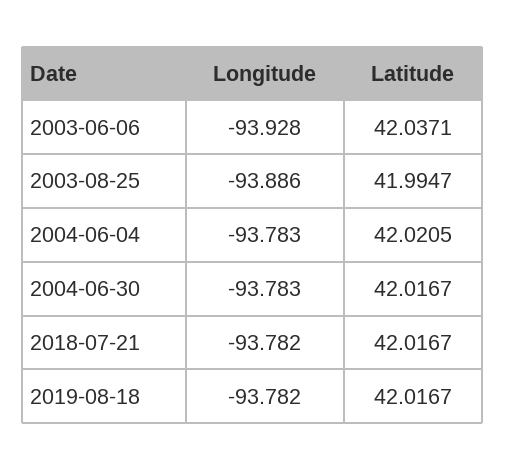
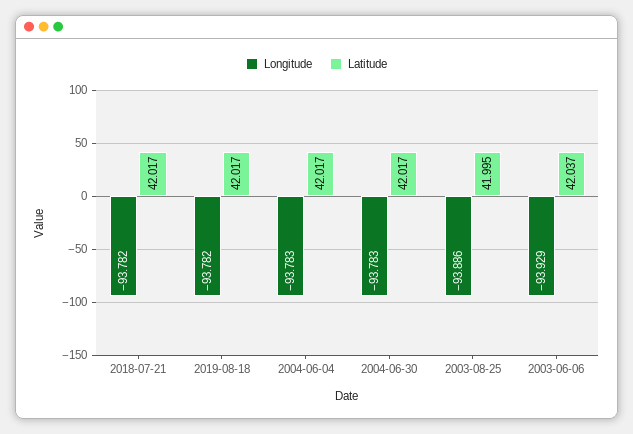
  {
    "Longitude": {
-     "2003-06-06": -93.928,
+     "2003-06-06": -93.929,
      "2003-08-25": -93.886,
      "2004-06-04": -93.783,
      "2004-06-30": -93.783,
      "2018-07-21": -93.782,
      "2019-08-18": -93.782
    },
    "Latitude": {
      "2003-06-06": 42.0371,
      "2003-08-25": 41.9947,
-     "2004-06-04": 42.0205,
+     "2004-06-04": 42.017,
      "2004-06-30": 42.0167,
      "2018-07-21": 42.0167,
      "2019-08-18": 42.0167
    }
  }

